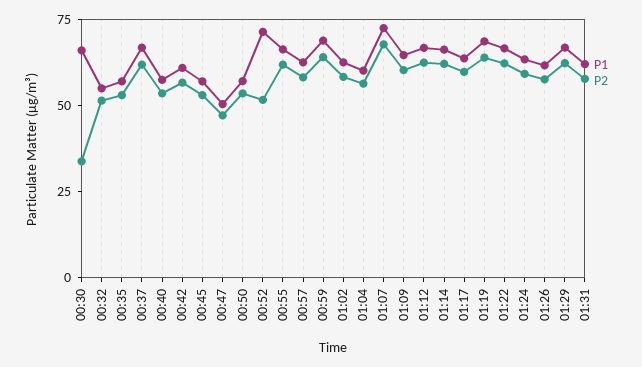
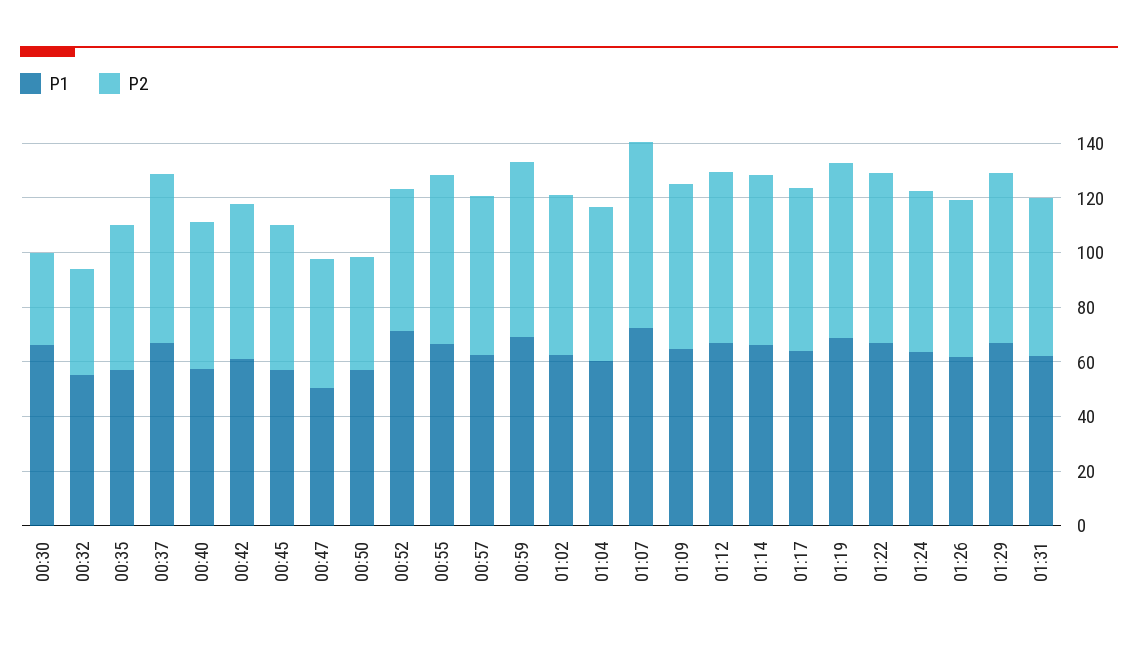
  {
    "P1": {
      "00:30": 65,
      "00:32": 55,
      "00:35": 55,
      "00:37": 65,
      "00:40": 60,
      "00:42": 60,
      "00:45": 55,
      "00:47": 50,
      "00:50": 55,
      "00:52": 70,
      "00:55": 65,
      "00:57": 65,
      "00:59": 70,
      "01:02": 65,
      "01:04": 60,
      "01:07": 75,
      "01:09": 65,
      "01:12": 65,
      "01:14": 65,
      "01:17": 65,
      "01:19": 70,
      "01:22": 65,
      "01:24": 65,
      "01:26": 60,
      "01:29": 65,
      "01:31": 60
    },
    "P2": {
      "00:30": 35,
-     "00:32": 50,
+     "00:32": 40,
      "00:35": 55,
      "00:37": 60,
      "00:40": 55,
      "00:42": 55,
      "00:45": 55,
      "00:47": 45,
-     "00:50": 55,
+     "00:50": 40,
      "00:52": 50,
      "00:55": 60,
      "00:57": 60,
      "00:59": 65,
      "01:02": 60,
      "01:04": 55,
      "01:07": 70,
      "01:09": 60,
      "01:12": 65,
      "01:14": 60,
      "01:17": 60,
      "01:19": 65,
      "01:22": 60,
      "01:24": 60,
      "01:26": 60,
      "01:29": 60,
      "01:31": 60
    }
  }

